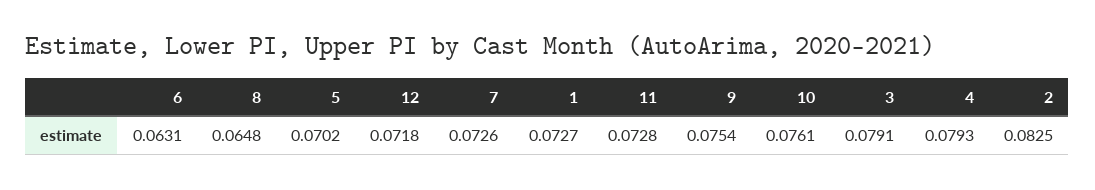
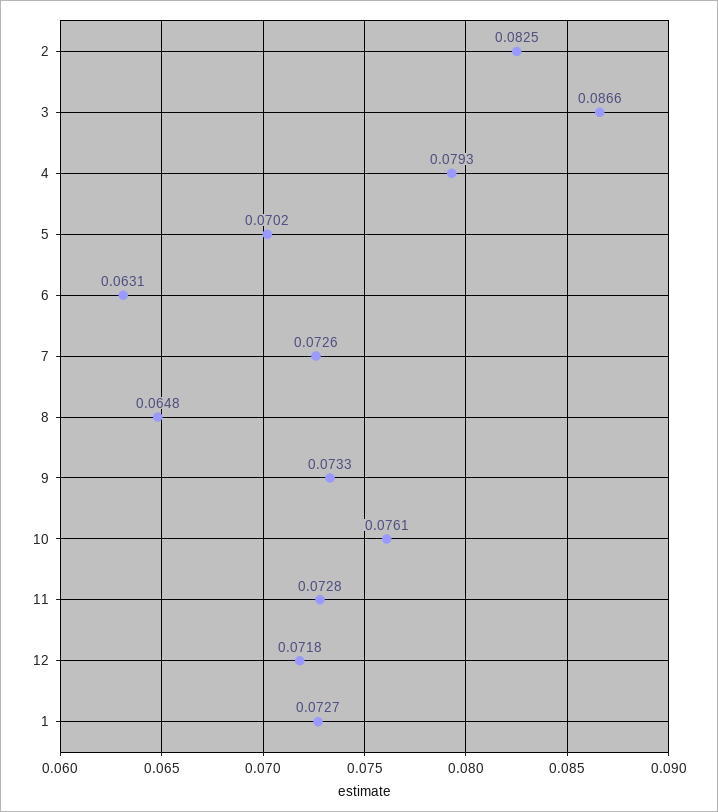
  {
    "6": 0.0631,
    "8": 0.0648,
    "5": 0.0702,
    "12": 0.0718,
    "7": 0.0726,
    "1": 0.0727,
    "11": 0.0728,
-   "9": 0.0754,
+   "9": 0.0733,
    "10": 0.0761,
-   "3": 0.0791,
+   "3": 0.0866,
    "4": 0.0793,
    "2": 0.0825
  }

